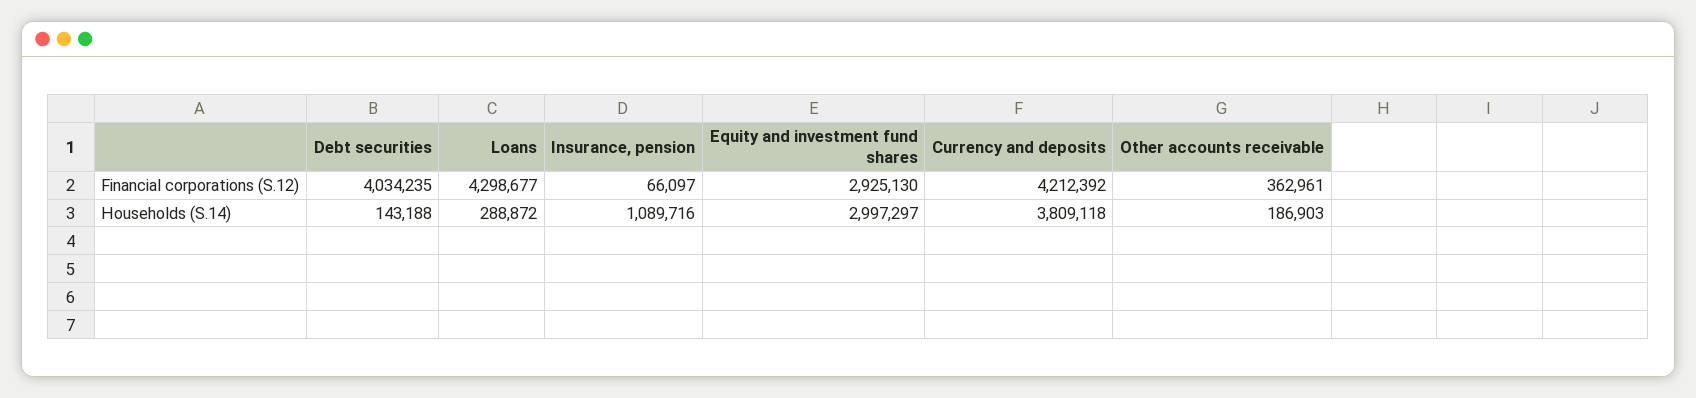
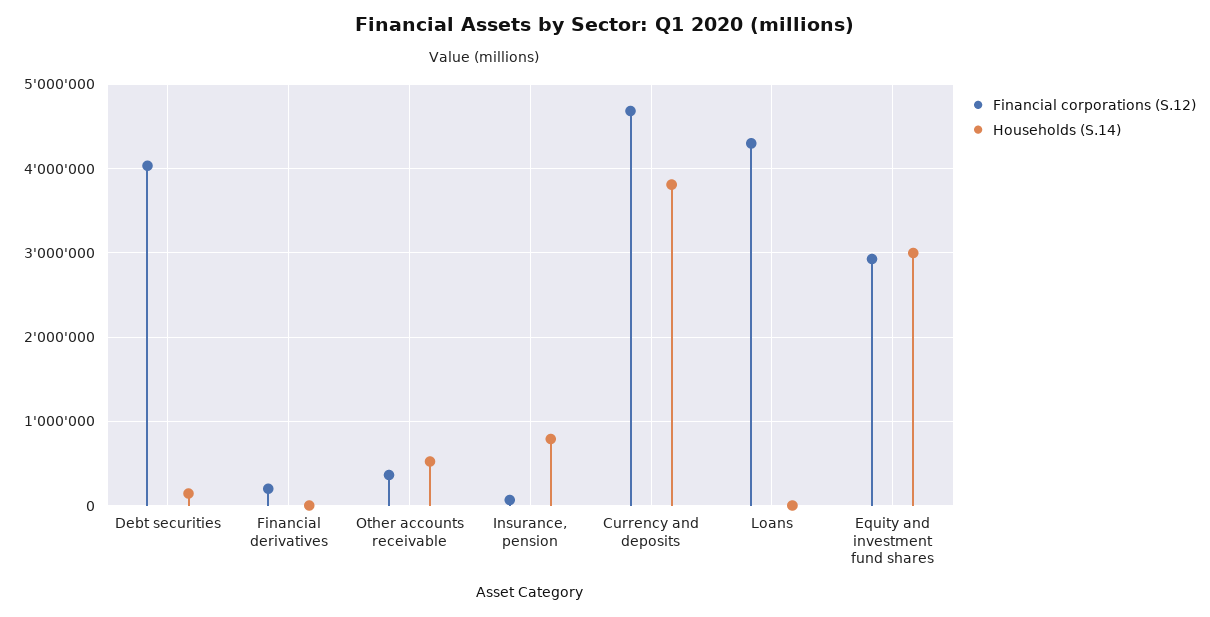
  {
    "Financial corporations (S.12)": {
      "Debt securities": 4034235,
      "Loans": 4298677,
      "Insurance, pension": 66097,
      "Equity and investment fund shares": 2925130,
-     "Currency and deposits": 4212392,
+     "Currency and deposits": 4700000,
-     "Other accounts receivable": 362961
+     "Other accounts receivable": 362961,
+     "Financial derivatives": 200000
    },
    "Households (S.14)": {
      "Debt securities": 143188,
-     "Loans": 288872,
+     "Loans": 0,
-     "Insurance, pension": 1089716,
+     "Insurance, pension": 800000,
      "Equity and investment fund shares": 2997297,
      "Currency and deposits": 3809118,
-     "Other accounts receivable": 186903
+     "Other accounts receivable": 500000,
+     "Financial derivatives": 0
    }
  }

